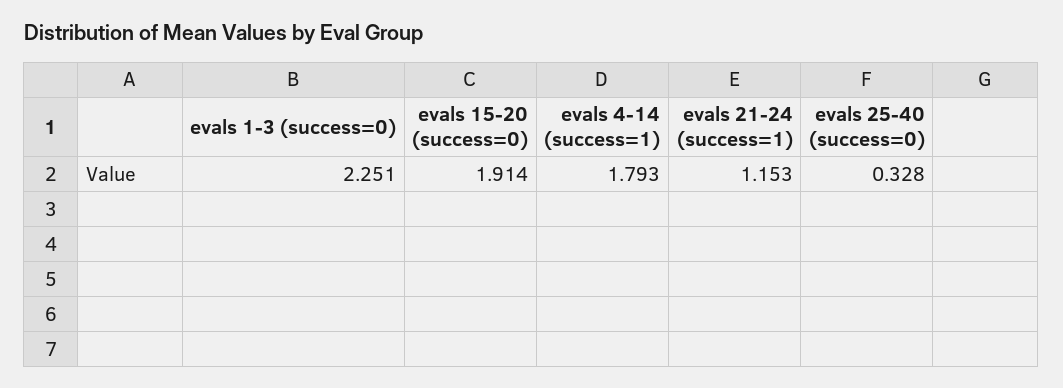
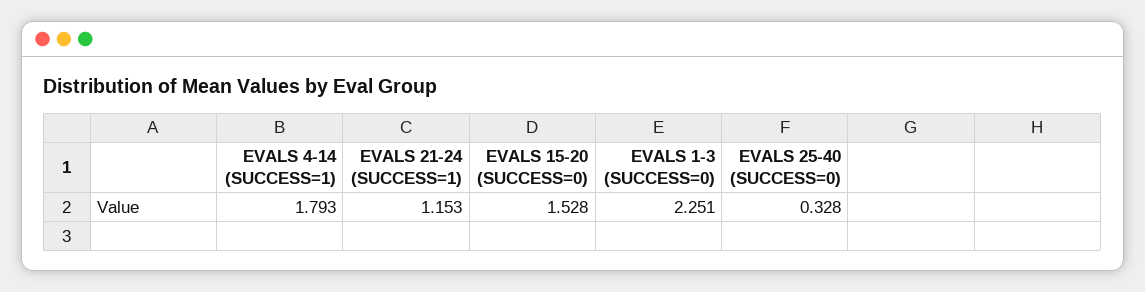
  {
    "evals 1-3 (success=0)": 2.251,
-   "evals 15-20 (success=0)": 1.914,
+   "evals 15-20 (success=0)": 1.528,
    "evals 4-14 (success=1)": 1.793,
    "evals 21-24 (success=1)": 1.153,
    "evals 25-40 (success=0)": 0.328
  }

